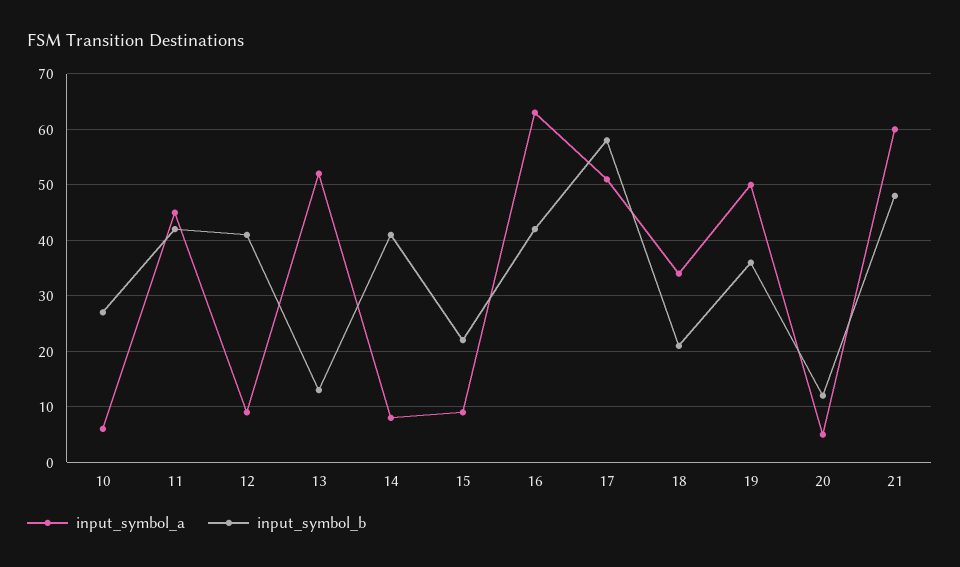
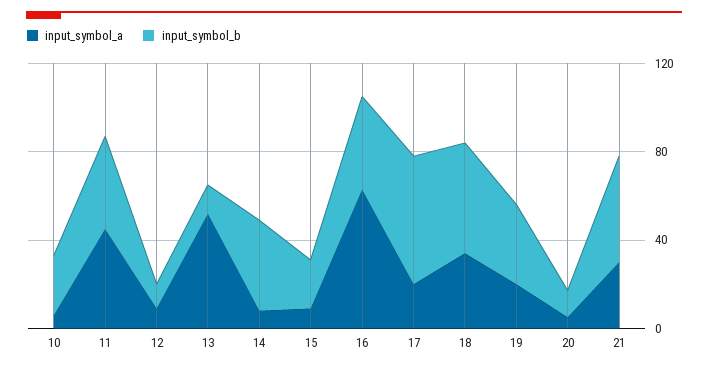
  {
    "input_symbol_a": {
      "10": 5,
      "11": 45,
      "12": 10,
      "13": 50,
      "14": 10,
      "15": 10,
      "16": 65,
-     "17": 50,
+     "17": 20,
      "18": 35,
-     "19": 50,
+     "19": 20,
      "20": 5,
-     "21": 60
+     "21": 30
    },
    "input_symbol_b": {
      "10": 25,
      "11": 40,
-     "12": 40,
+     "12": 10,
      "13": 15,
      "14": 40,
      "15": 20,
      "16": 40,
      "17": 60,
-     "18": 20,
+     "18": 50,
      "19": 35,
      "20": 10,
      "21": 50
    }
  }

